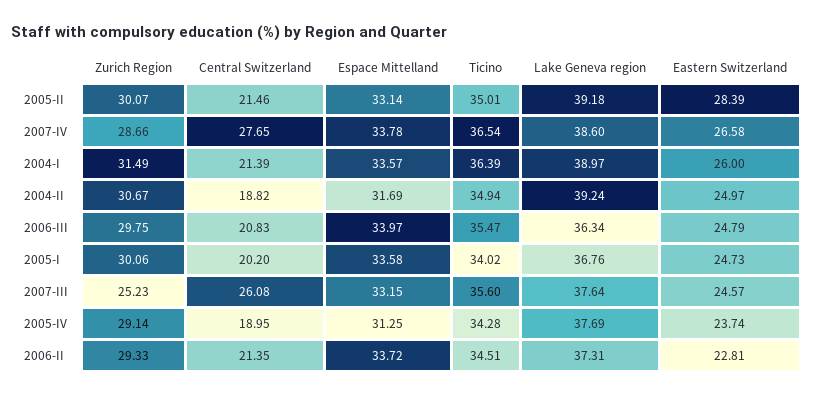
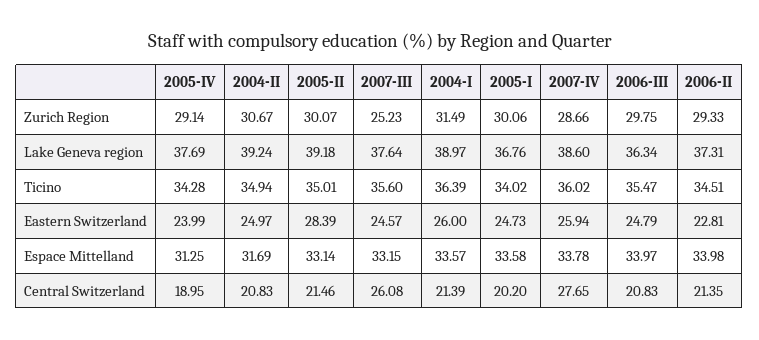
  {
    "Zurich Region": {
      "2005-II": 30.07,
      "2007-IV": 28.66,
      "2004-I": 31.49,
      "2004-II": 30.67,
      "2006-III": 29.75,
      "2005-I": 30.06,
      "2007-III": 25.23,
      "2005-IV": 29.14,
      "2006-II": 29.33
    },
    "Central Switzerland": {
      "2005-II": 21.46,
      "2007-IV": 27.65,
      "2004-I": 21.39,
-     "2004-II": 18.82,
+     "2004-II": 20.83,
      "2006-III": 20.83,
      "2005-I": 20.2,
      "2007-III": 26.08,
      "2005-IV": 18.95,
      "2006-II": 21.35
    },
    "Espace Mittelland": {
      "2005-II": 33.14,
      "2007-IV": 33.78,
      "2004-I": 33.57,
      "2004-II": 31.69,
      "2006-III": 33.97,
      "2005-I": 33.58,
      "2007-III": 33.15,
      "2005-IV": 31.25,
-     "2006-II": 33.72
+     "2006-II": 33.98
    },
    "Ticino": {
      "2005-II": 35.01,
-     "2007-IV": 36.54,
+     "2007-IV": 36.02,
      "2004-I": 36.39,
      "2004-II": 34.94,
      "2006-III": 35.47,
      "2005-I": 34.02,
      "2007-III": 35.6,
      "2005-IV": 34.28,
      "2006-II": 34.51
    },
    "Lake Geneva region": {
      "2005-II": 39.18,
      "2007-IV": 38.6,
      "2004-I": 38.97,
      "2004-II": 39.24,
      "2006-III": 36.34,
      "2005-I": 36.76,
      "2007-III": 37.64,
      "2005-IV": 37.69,
      "2006-II": 37.31
    },
    "Eastern Switzerland": {
      "2005-II": 28.39,
-     "2007-IV": 26.58,
+     "2007-IV": 25.94,
      "2004-I": 26,
      "2004-II": 24.97,
      "2006-III": 24.79,
      "2005-I": 24.73,
      "2007-III": 24.57,
-     "2005-IV": 23.74,
+     "2005-IV": 23.99,
      "2006-II": 22.81
    }
  }

